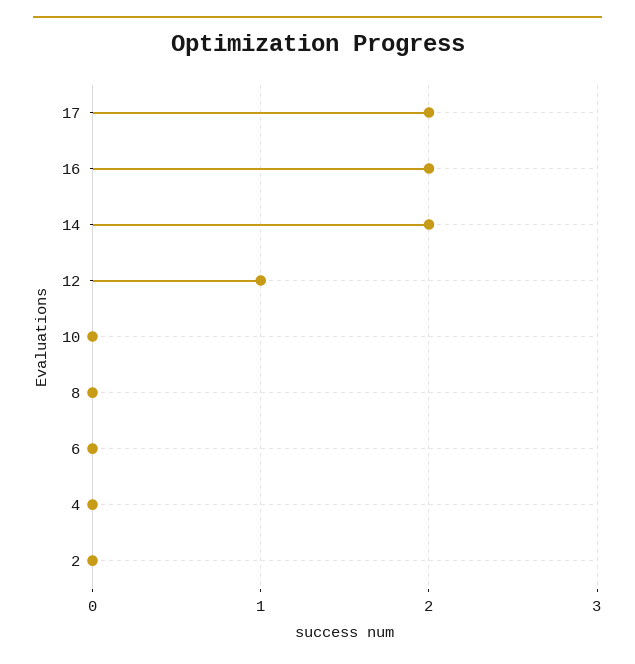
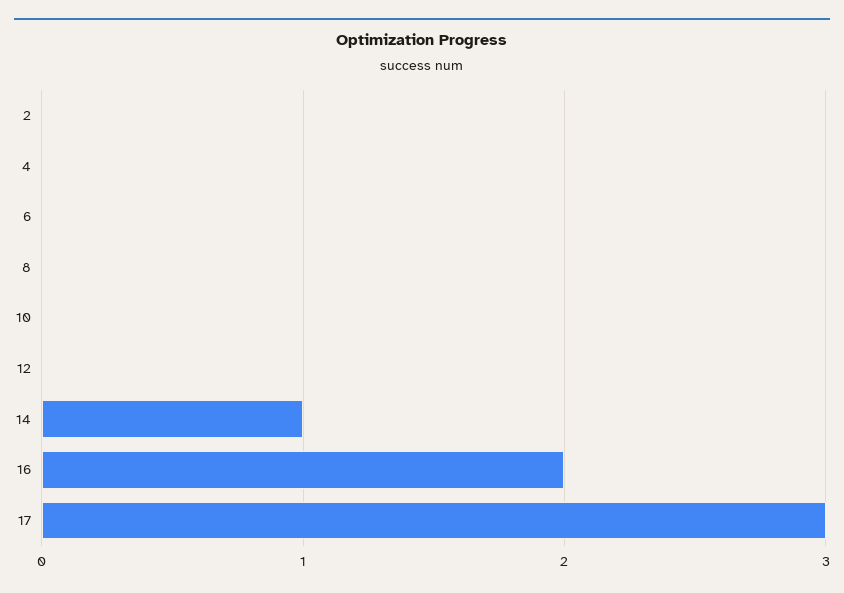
  {
-   "17": 2,
+   "17": 3,
    "16": 2,
-   "14": 2,
+   "14": 1,
-   "12": 1,
+   "12": 0,
    "10": 0,
    "8": 0,
    "6": 0,
    "4": 0,
    "2": 0
  }

